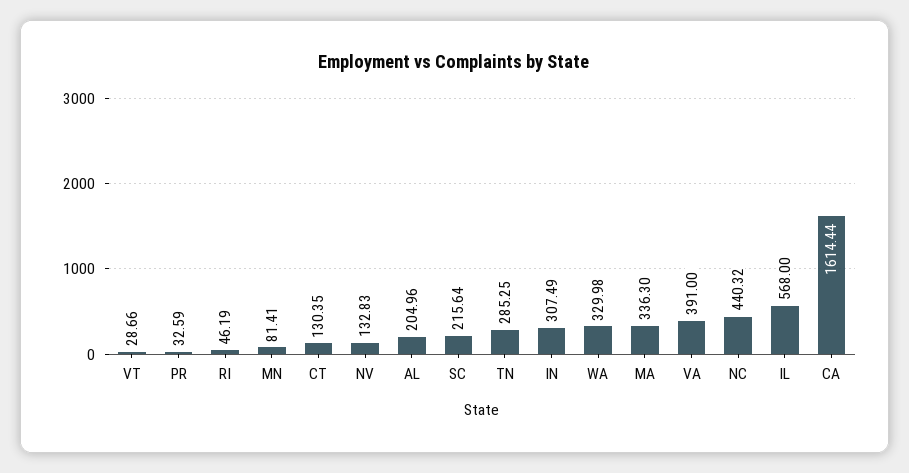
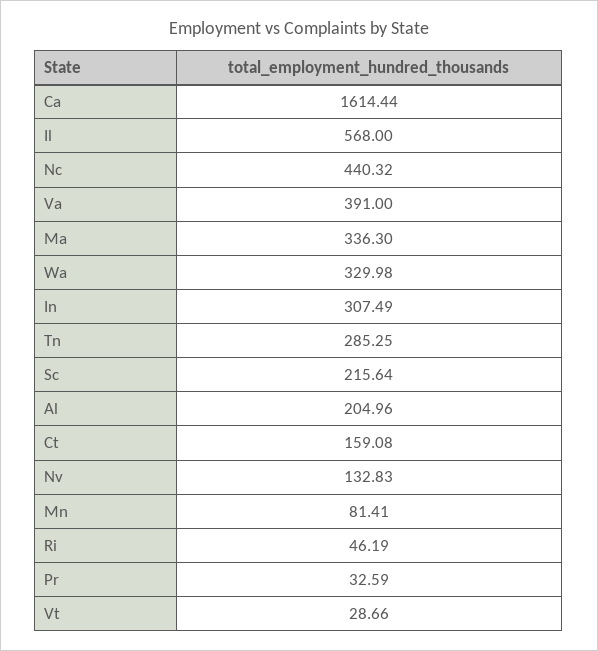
  {
    "VT": 28.66,
    "PR": 32.59,
    "RI": 46.19,
    "MN": 81.41,
-   "CT": 130.35,
+   "CT": 159.08,
    "NV": 132.83,
    "AL": 204.96,
    "SC": 215.64,
    "TN": 285.25,
    "IN": 307.49,
    "WA": 329.98,
    "MA": 336.3,
    "VA": 391,
    "NC": 440.32,
    "IL": 568,
    "CA": 1614.44
  }

